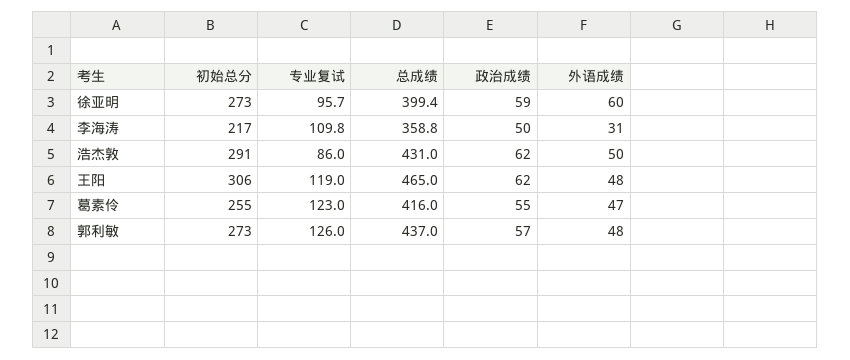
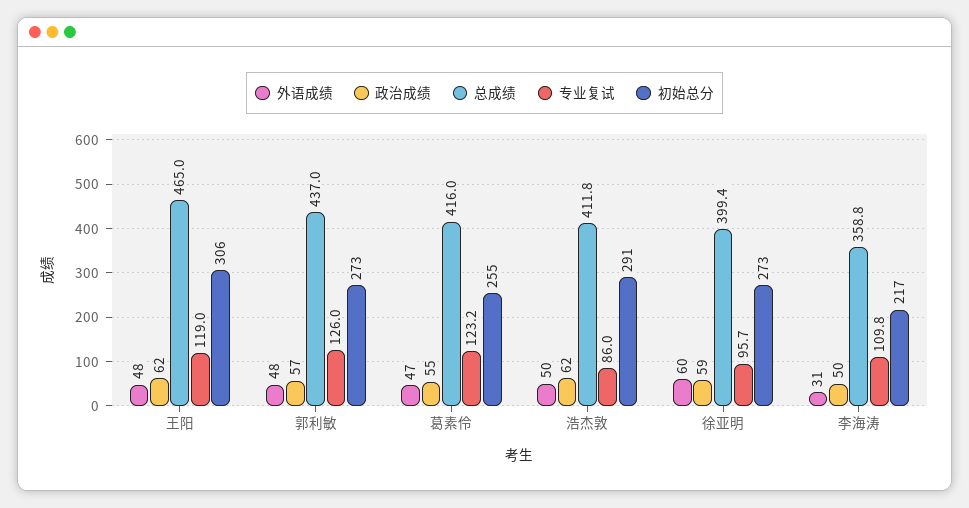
  {
    "初始总分": {
      "徐亚明": 273,
      "李海涛": 217,
      "浩杰敦": 291,
      "王阳": 306,
      "葛素伶": 255,
      "郭利敏": 273
    },
    "专业复试": {
      "徐亚明": 95.7,
      "李海涛": 109.8,
      "浩杰敦": 86,
      "王阳": 119,
-     "葛素伶": 123,
+     "葛素伶": 123.2,
      "郭利敏": 126
    },
    "总成绩": {
      "徐亚明": 399.4,
      "李海涛": 358.8,
-     "浩杰敦": 431,
+     "浩杰敦": 411.8,
      "王阳": 465,
      "葛素伶": 416,
      "郭利敏": 437
    },
    "政治成绩": {
      "徐亚明": 59,
      "李海涛": 50,
      "浩杰敦": 62,
      "王阳": 62,
      "葛素伶": 55,
      "郭利敏": 57
    },
    "外语成绩": {
      "徐亚明": 60,
      "李海涛": 31,
      "浩杰敦": 50,
      "王阳": 48,
      "葛素伶": 47,
      "郭利敏": 48
    }
  }

